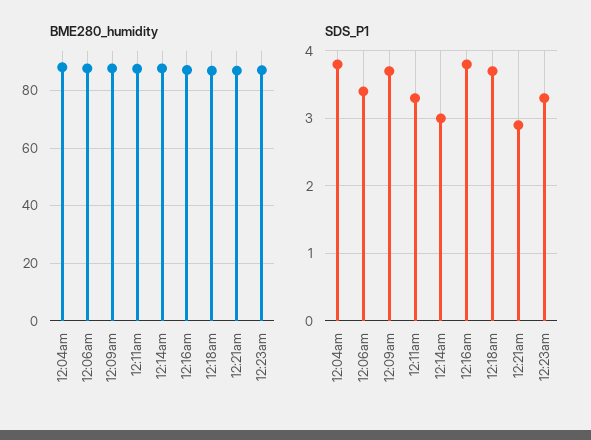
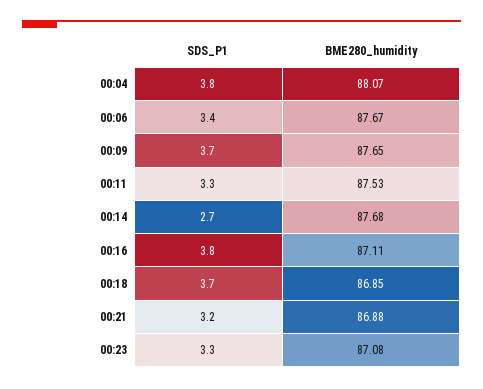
  {
    "BME280_humidity": {
      "12:04am": 88.07,
      "12:06am": 87.67,
      "12:09am": 87.65,
      "12:11am": 87.53,
      "12:14am": 87.68,
      "12:16am": 87.11,
      "12:18am": 86.85,
      "12:21am": 86.88,
      "12:23am": 87.08
    },
    "SDS_P1": {
      "12:04am": 3.8,
      "12:06am": 3.4,
      "12:09am": 3.7,
      "12:11am": 3.3,
-     "12:14am": 3,
+     "12:14am": 2.7,
      "12:16am": 3.8,
      "12:18am": 3.7,
-     "12:21am": 2.9,
+     "12:21am": 3.2,
      "12:23am": 3.3
    }
  }

